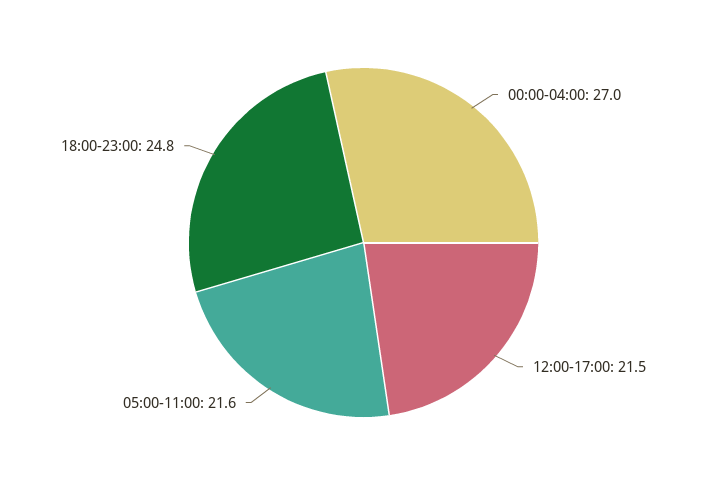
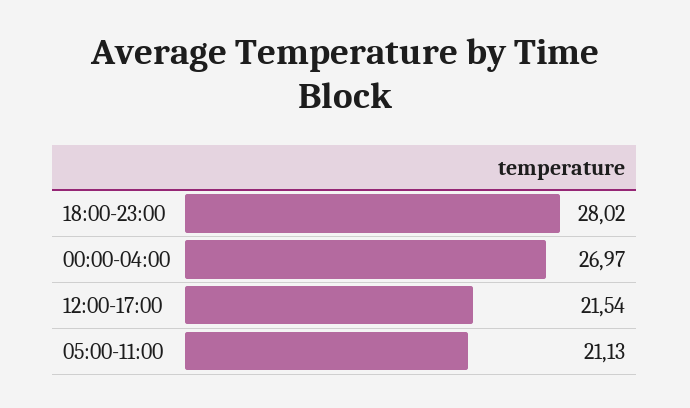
  {
    "00:00-04:00": 26.97,
    "12:00-17:00": 21.54,
-   "05:00-11:00": 21.6,
+   "05:00-11:00": 21.13,
-   "18:00-23:00": 24.8
+   "18:00-23:00": 28.02
  }

